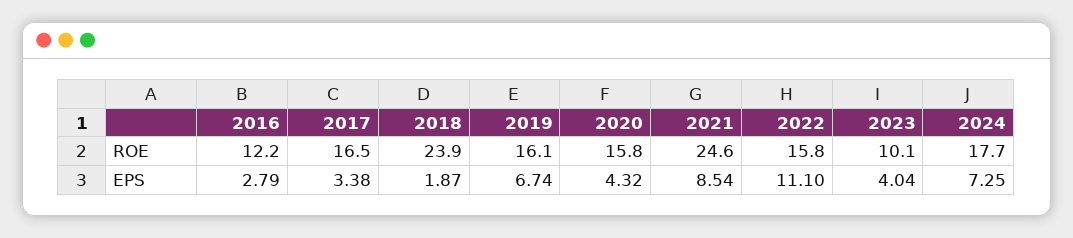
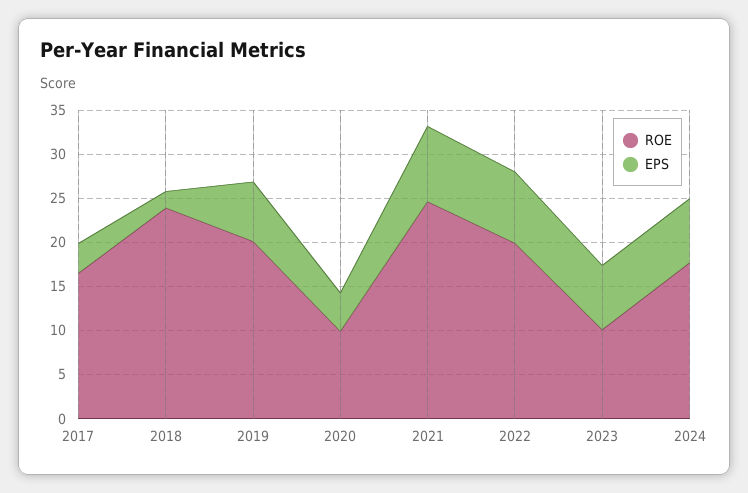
  {
    "ROE": {
-     "2016": 12.2,
      "2017": 16.5,
      "2018": 23.9,
-     "2019": 16.1,
+     "2019": 20,
-     "2020": 15.8,
+     "2020": 10,
      "2021": 24.6,
-     "2022": 15.8,
+     "2022": 20,
      "2023": 10.1,
      "2024": 17.7
    },
    "EPS": {
-     "2016": 2.79,
      "2017": 3.38,
      "2018": 1.87,
      "2019": 6.74,
      "2020": 4.32,
      "2021": 8.54,
-     "2022": 11.1,
+     "2022": 8,
-     "2023": 4.04,
+     "2023": 7,
      "2024": 7.25
    }
  }

